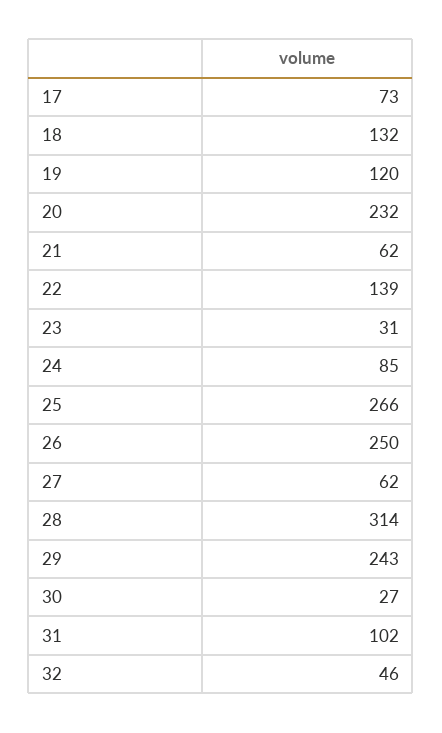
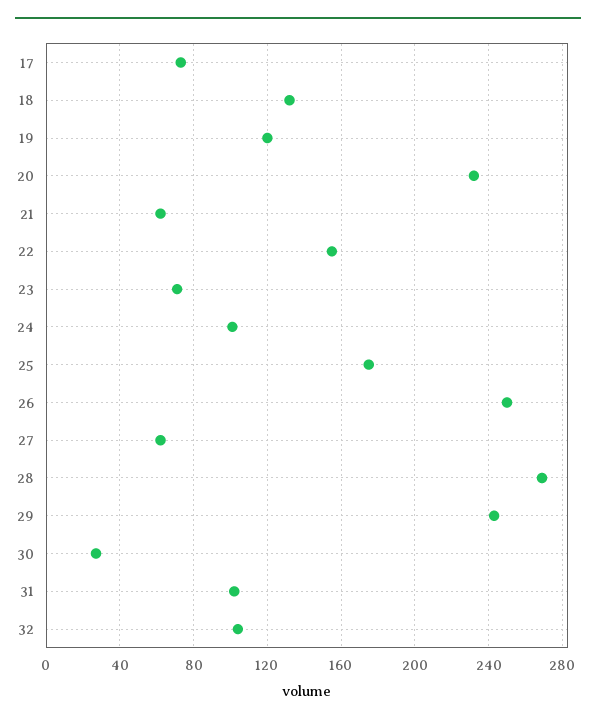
  {
    "17": 73,
    "18": 132,
    "19": 120,
    "20": 232,
    "21": 62,
-   "22": 139,
+   "22": 155,
-   "23": 31,
+   "23": 70,
-   "24": 85,
+   "24": 100,
-   "25": 266,
+   "25": 175,
    "26": 250,
    "27": 62,
-   "28": 314,
+   "28": 270,
    "29": 243,
    "30": 27,
    "31": 102,
-   "32": 46
+   "32": 105
  }

